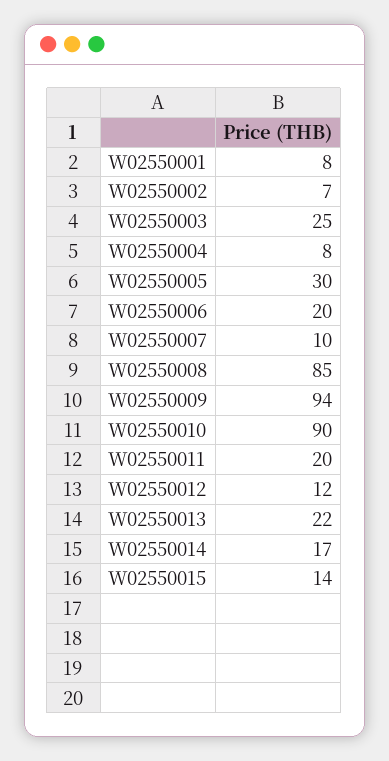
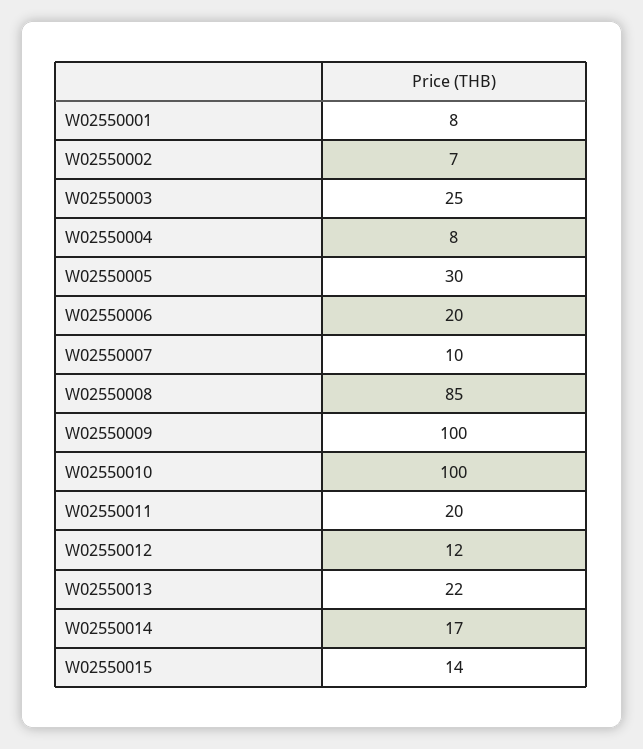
  {
    "W02550001": 8,
    "W02550002": 7,
    "W02550003": 25,
    "W02550004": 8,
    "W02550005": 30,
    "W02550006": 20,
    "W02550007": 10,
    "W02550008": 85,
-   "W02550009": 94,
+   "W02550009": 100,
-   "W02550010": 90,
+   "W02550010": 100,
    "W02550011": 20,
    "W02550012": 12,
    "W02550013": 22,
    "W02550014": 17,
    "W02550015": 14
  }

